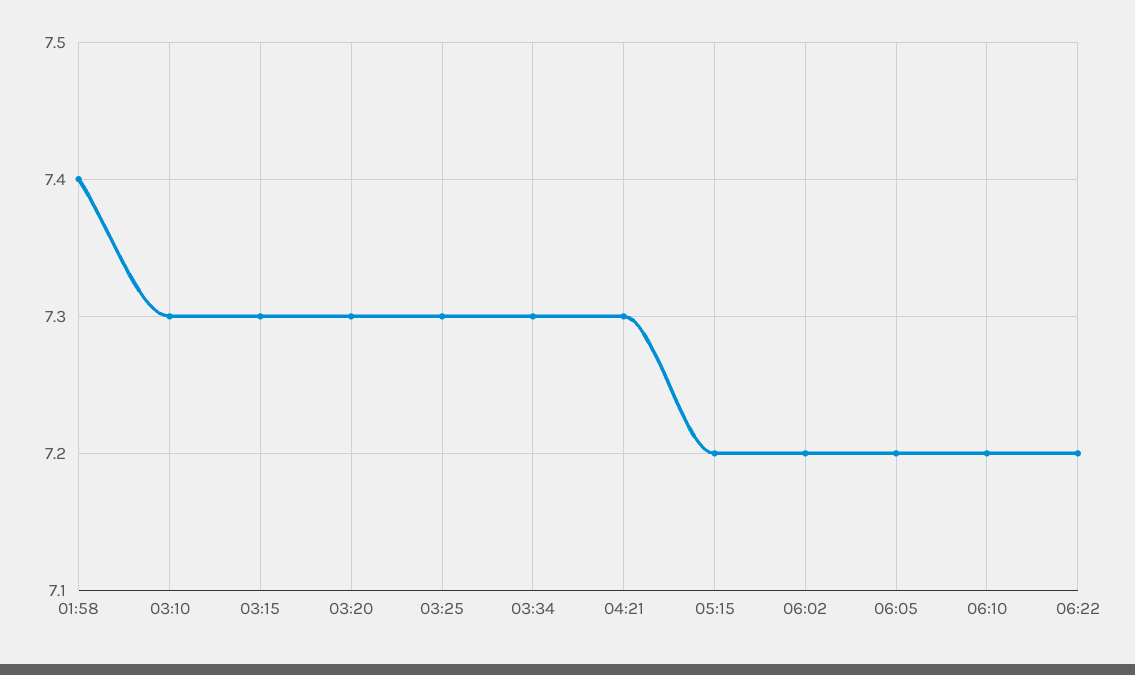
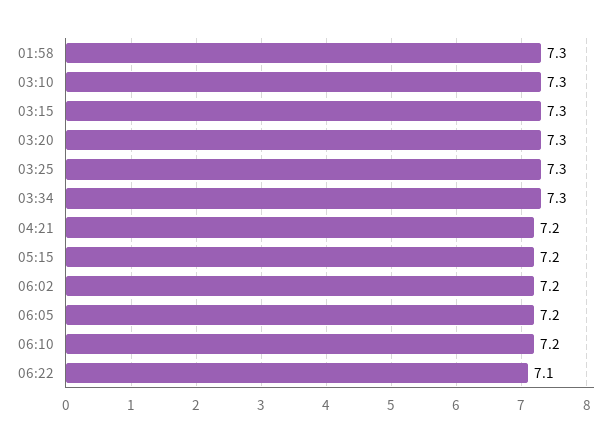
  {
-   "01:58": 7.4,
+   "01:58": 7.3,
    "03:10": 7.3,
    "03:15": 7.3,
    "03:20": 7.3,
    "03:25": 7.3,
    "03:34": 7.3,
-   "04:21": 7.3,
+   "04:21": 7.2,
    "05:15": 7.2,
    "06:02": 7.2,
    "06:05": 7.2,
    "06:10": 7.2,
-   "06:22": 7.2
+   "06:22": 7.1
  }

